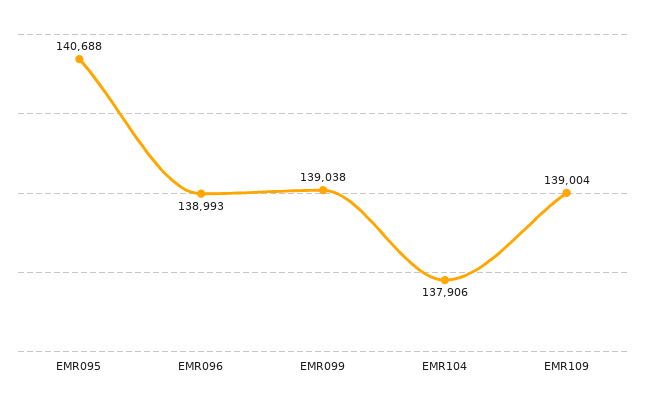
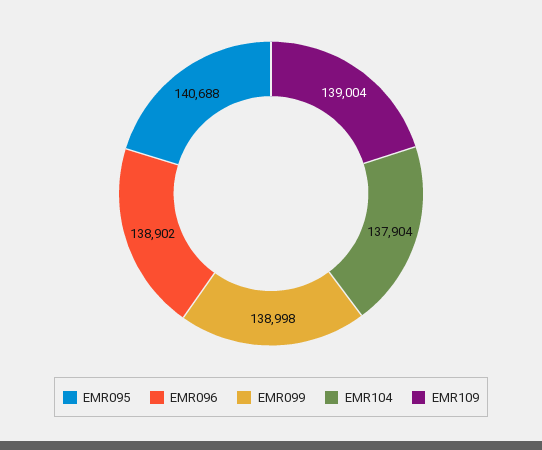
  {
    "EMR095": 140688,
-   "EMR096": 138993,
+   "EMR096": 138902,
-   "EMR099": 139038,
+   "EMR099": 138998,
-   "EMR104": 137906,
+   "EMR104": 137904,
    "EMR109": 139004
  }

